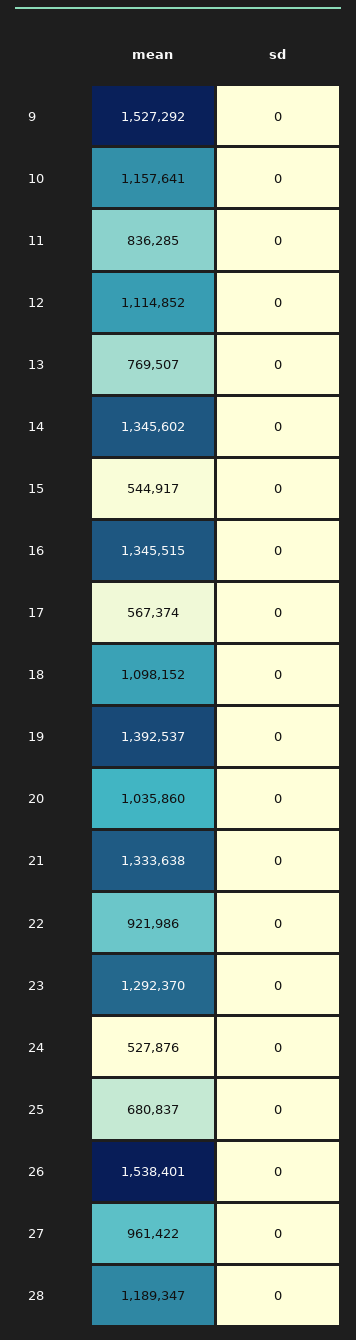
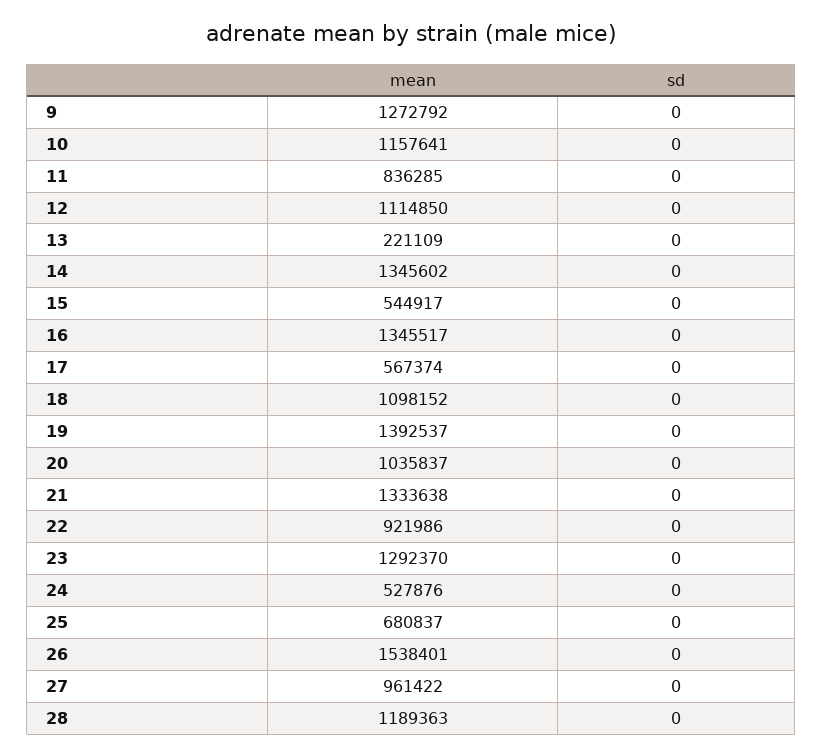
  {
    "mean": {
-     "9": 1527292,
+     "9": 1272792,
      "10": 1157641,
      "11": 836285,
-     "12": 1114852,
+     "12": 1114850,
-     "13": 769507,
+     "13": 221109,
      "14": 1345602,
      "15": 544917,
-     "16": 1345515,
+     "16": 1345517,
      "17": 567374,
      "18": 1098152,
      "19": 1392537,
-     "20": 1035860,
+     "20": 1035837,
      "21": 1333638,
      "22": 921986,
      "23": 1292370,
      "24": 527876,
      "25": 680837,
      "26": 1538401,
      "27": 961422,
-     "28": 1189347
+     "28": 1189363
    },
    "sd": {
      "9": 0,
      "10": 0,
      "11": 0,
      "12": 0,
      "13": 0,
      "14": 0,
      "15": 0,
      "16": 0,
      "17": 0,
      "18": 0,
      "19": 0,
      "20": 0,
      "21": 0,
      "22": 0,
      "23": 0,
      "24": 0,
      "25": 0,
      "26": 0,
      "27": 0,
      "28": 0
    }
  }

